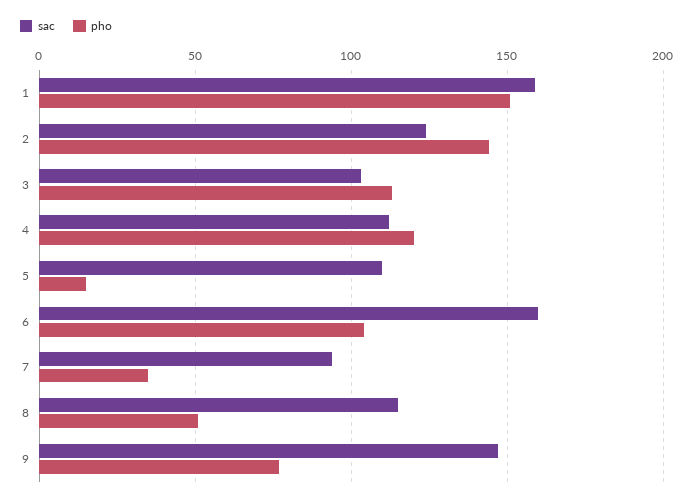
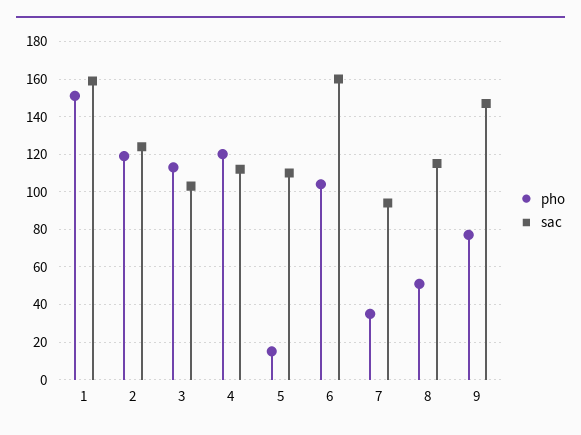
  {
    "sac": {
      "1": 160,
      "2": 125,
      "3": 105,
      "4": 110,
      "5": 110,
      "6": 160,
      "7": 95,
      "8": 115,
      "9": 145
    },
    "pho": {
      "1": 150,
-     "2": 145,
+     "2": 120,
      "3": 115,
      "4": 120,
      "5": 15,
      "6": 105,
      "7": 35,
      "8": 50,
      "9": 75
    }
  }

